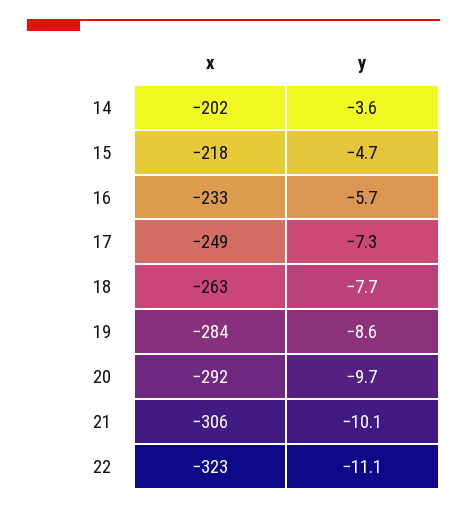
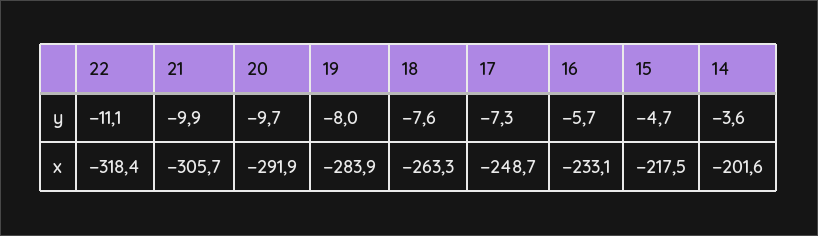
  {
    "x": {
      "14": -201.6,
      "15": -217.5,
      "16": -233.1,
      "17": -248.7,
      "18": -263.3,
      "19": -283.9,
      "20": -291.9,
      "21": -305.7,
-     "22": -323
+     "22": -318.4
    },
    "y": {
      "14": -3.6,
      "15": -4.7,
      "16": -5.7,
      "17": -7.3,
-     "18": -7.7,
+     "18": -7.6,
-     "19": -8.6,
+     "19": -8,
      "20": -9.7,
-     "21": -10.1,
+     "21": -9.9,
      "22": -11.1
    }
  }

